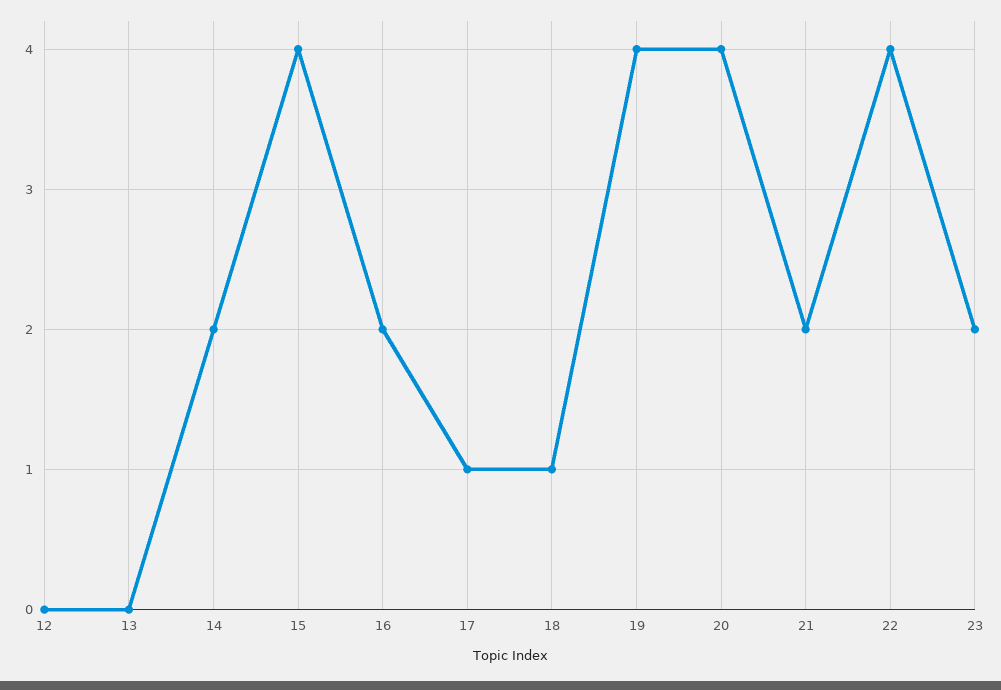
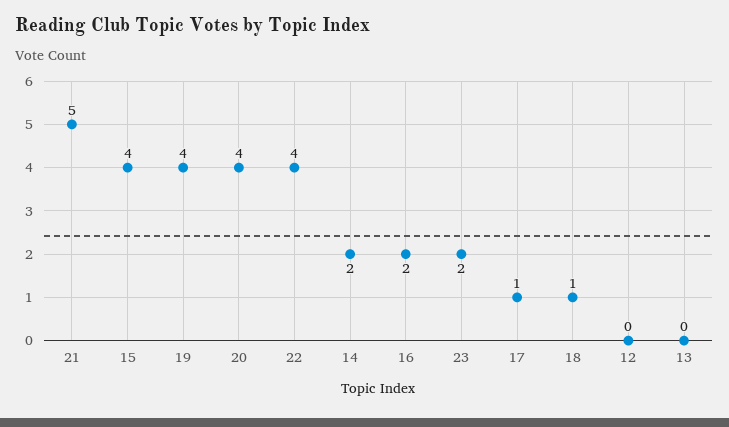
  {
    "12": 0,
    "13": 0,
    "14": 2,
    "15": 4,
    "16": 2,
    "17": 1,
    "18": 1,
    "19": 4,
    "20": 4,
-   "21": 2,
+   "21": 5,
    "22": 4,
    "23": 2
  }

